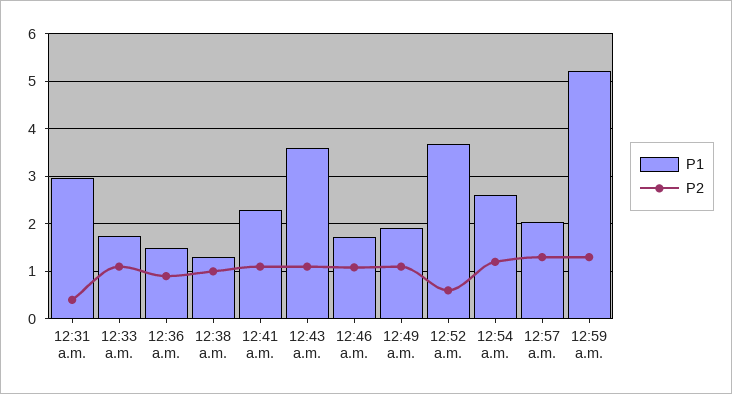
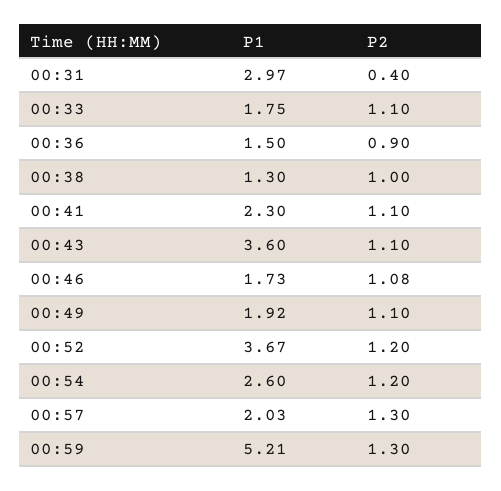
  {
    "P1": {
      "12:31 a.m.": 2.97,
      "12:33 a.m.": 1.75,
      "12:36 a.m.": 1.5,
      "12:38 a.m.": 1.3,
      "12:41 a.m.": 2.3,
      "12:43 a.m.": 3.6,
      "12:46 a.m.": 1.73,
      "12:49 a.m.": 1.92,
      "12:52 a.m.": 3.67,
      "12:54 a.m.": 2.6,
      "12:57 a.m.": 2.03,
      "12:59 a.m.": 5.21
    },
    "P2": {
      "12:31 a.m.": 0.4,
      "12:33 a.m.": 1.1,
      "12:36 a.m.": 0.9,
      "12:38 a.m.": 1,
      "12:41 a.m.": 1.1,
      "12:43 a.m.": 1.1,
      "12:46 a.m.": 1.08,
      "12:49 a.m.": 1.1,
-     "12:52 a.m.": 0.6,
+     "12:52 a.m.": 1.2,
      "12:54 a.m.": 1.2,
      "12:57 a.m.": 1.3,
      "12:59 a.m.": 1.3
    }
  }

